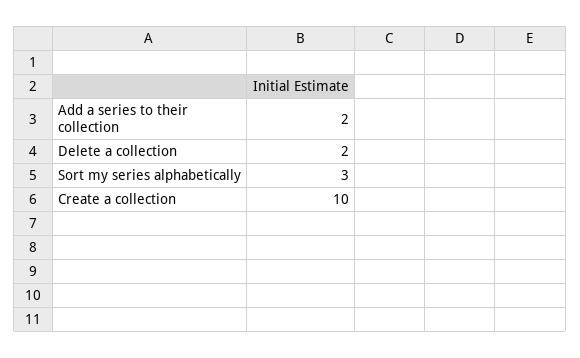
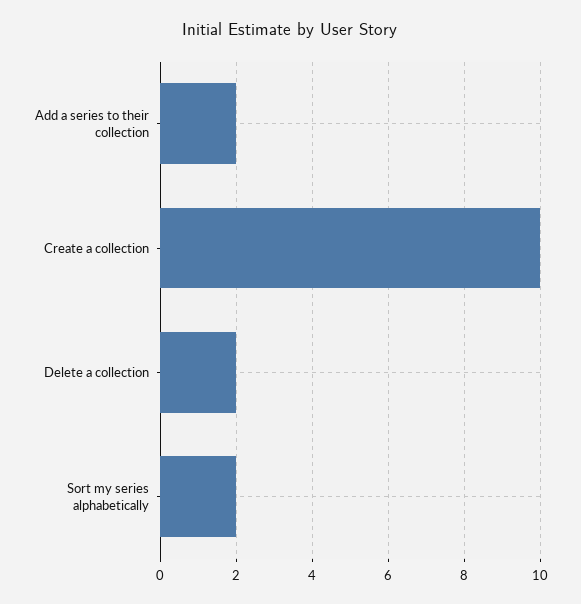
  {
    "Add a series to their collection": 2,
    "Delete a collection": 2,
-   "Sort my series alphabetically": 3,
+   "Sort my series alphabetically": 2,
    "Create a collection": 10
  }

